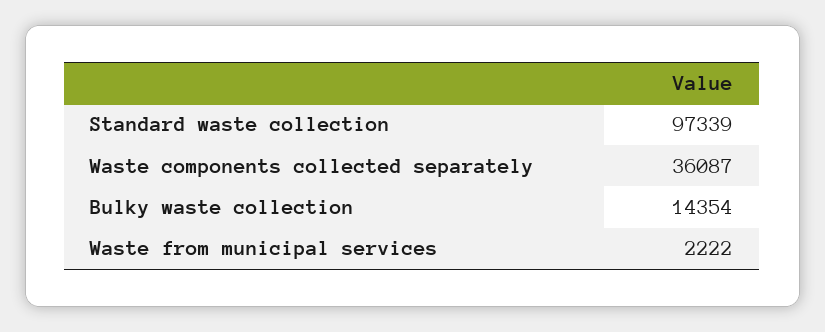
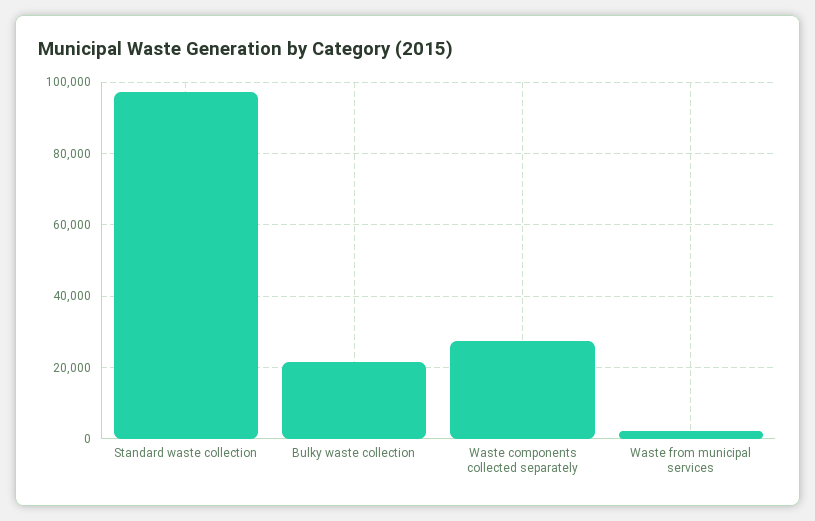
  {
    "Standard waste collection": 97339,
-   "Waste components collected separately": 36087,
+   "Waste components collected separately": 28000,
-   "Bulky waste collection": 14354,
+   "Bulky waste collection": 22000,
    "Waste from municipal services": 2222
  }

